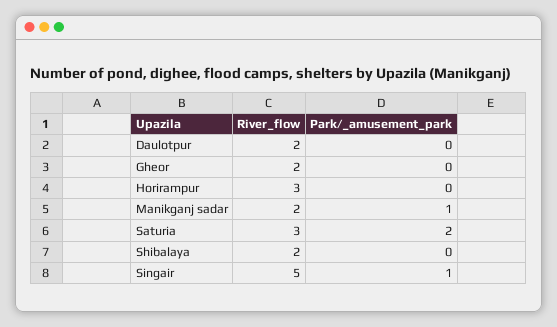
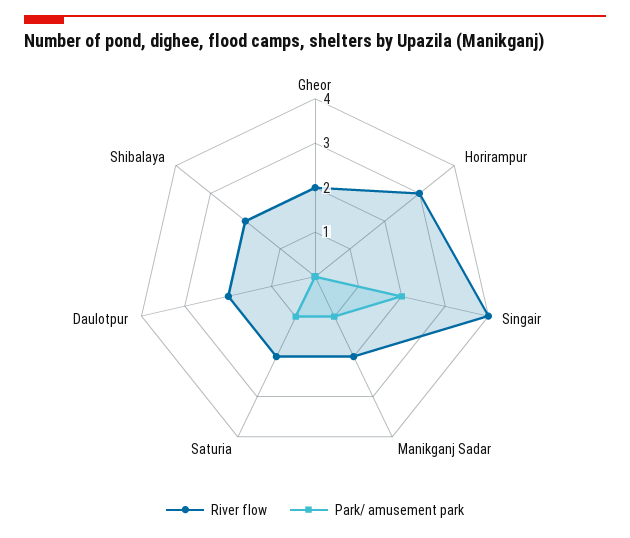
  {
    "River_flow": {
      "Daulotpur": 2,
      "Gheor": 2,
      "Horirampur": 3,
      "Manikganj sadar": 2,
-     "Saturia": 3,
+     "Saturia": 2,
      "Shibalaya": 2,
-     "Singair": 5
+     "Singair": 4
    },
    "Park/_amusement_park": {
      "Daulotpur": 0,
      "Gheor": 0,
      "Horirampur": 0,
      "Manikganj sadar": 1,
-     "Saturia": 2,
+     "Saturia": 1,
      "Shibalaya": 0,
-     "Singair": 1
+     "Singair": 2
    }
  }

